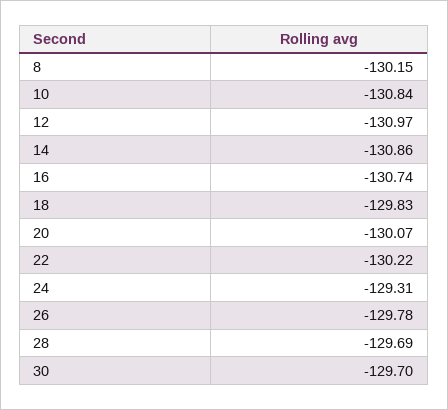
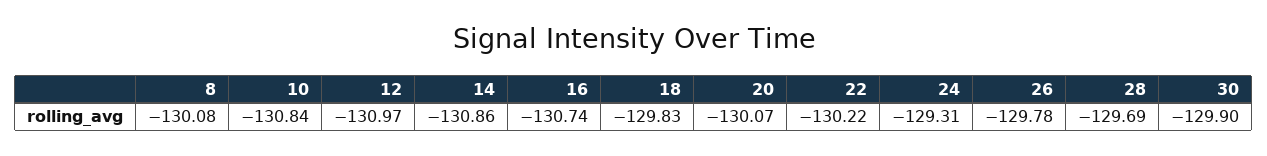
  {
-   "8": -130.15,
+   "8": -130.08,
    "10": -130.84,
    "12": -130.97,
    "14": -130.86,
    "16": -130.74,
    "18": -129.83,
    "20": -130.07,
    "22": -130.22,
    "24": -129.31,
    "26": -129.78,
    "28": -129.69,
-   "30": -129.7
+   "30": -129.9
  }

